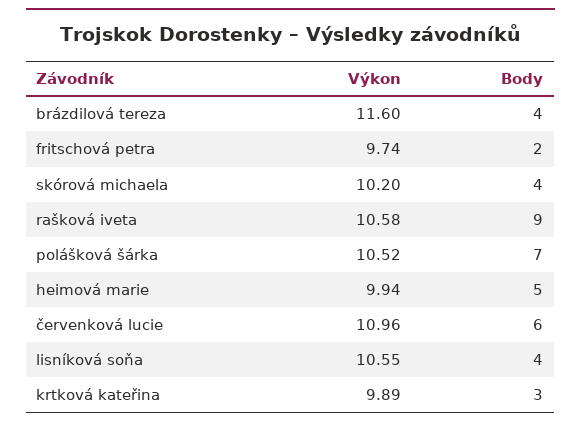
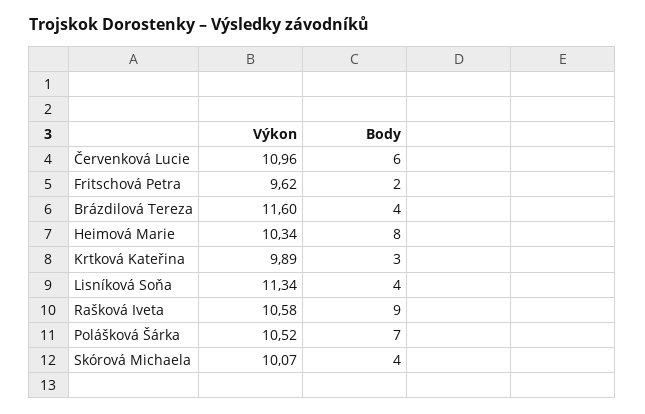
  {
    "Výkon": {
      "brázdilová tereza": 11.6,
-     "fritschová petra": 9.74,
+     "fritschová petra": 9.62,
-     "skórová michaela": 10.2,
+     "skórová michaela": 10.07,
      "rašková iveta": 10.58,
      "polášková šárka": 10.52,
-     "heimová marie": 9.94,
+     "heimová marie": 10.34,
      "červenková lucie": 10.96,
-     "lisníková soňa": 10.55,
+     "lisníková soňa": 11.34,
      "krtková kateřina": 9.89
    },
    "Body": {
      "brázdilová tereza": 4,
      "fritschová petra": 2,
      "skórová michaela": 4,
      "rašková iveta": 9,
      "polášková šárka": 7,
-     "heimová marie": 5,
+     "heimová marie": 8,
      "červenková lucie": 6,
      "lisníková soňa": 4,
      "krtková kateřina": 3
    }
  }

